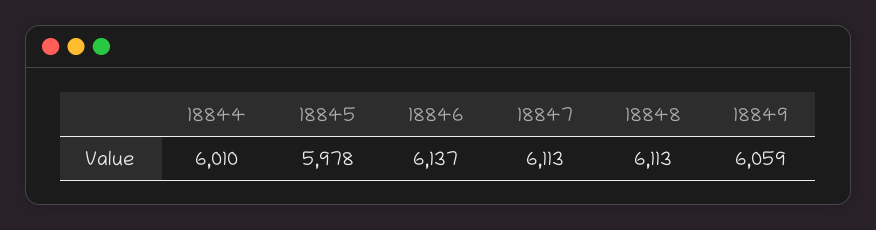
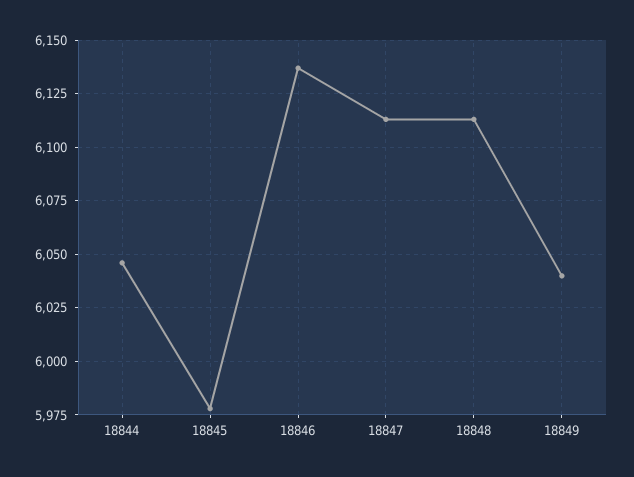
  {
-   "18844": 6010,
+   "18844": 6045,
    "18845": 5978,
    "18846": 6137,
    "18847": 6113,
    "18848": 6113,
-   "18849": 6059
+   "18849": 6040
  }

